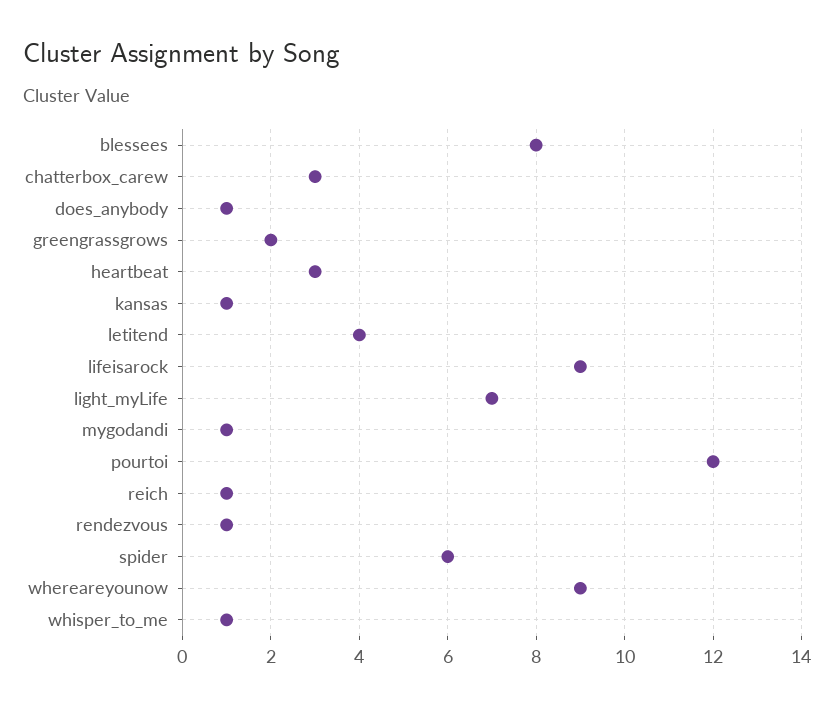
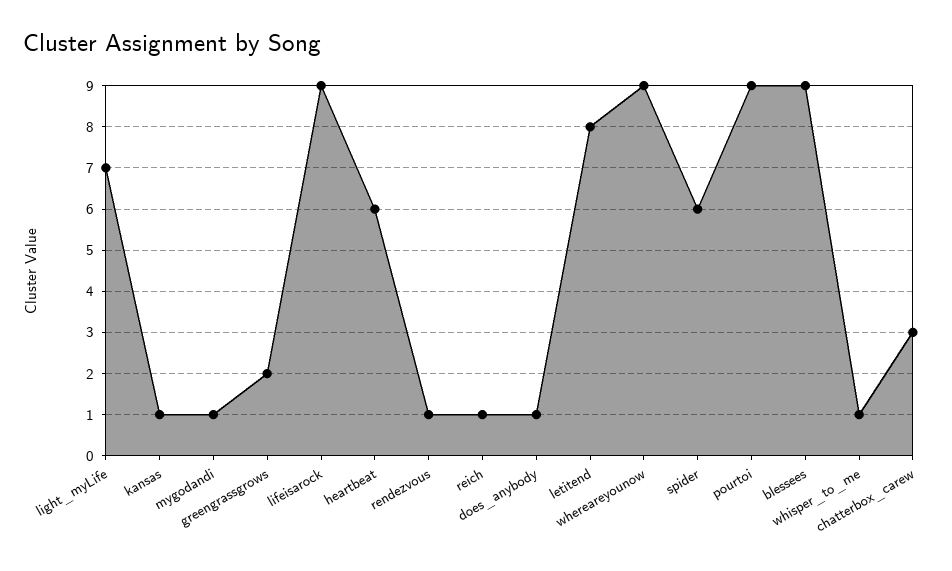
  {
-   "blessees": 8,
+   "blessees": 9,
    "chatterbox_carew": 3,
    "does_anybody": 1,
    "greengrassgrows": 2,
-   "heartbeat": 3,
+   "heartbeat": 6,
    "kansas": 1,
-   "letitend": 4,
+   "letitend": 8,
    "lifeisarock": 9,
    "light_myLife": 7,
    "mygodandi": 1,
-   "pourtoi": 12,
+   "pourtoi": 9,
    "reich": 1,
    "rendezvous": 1,
    "spider": 6,
    "whereareyounow": 9,
    "whisper_to_me": 1
  }

